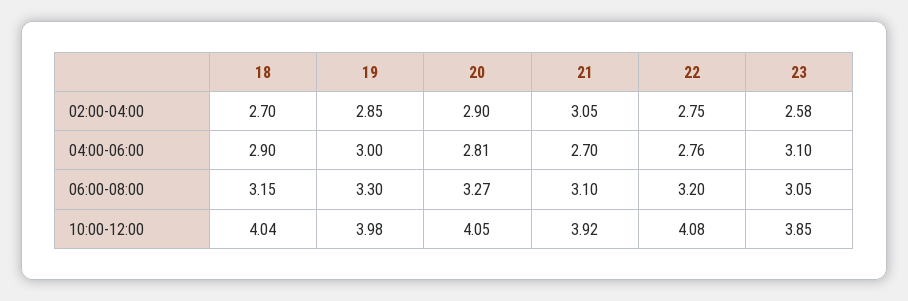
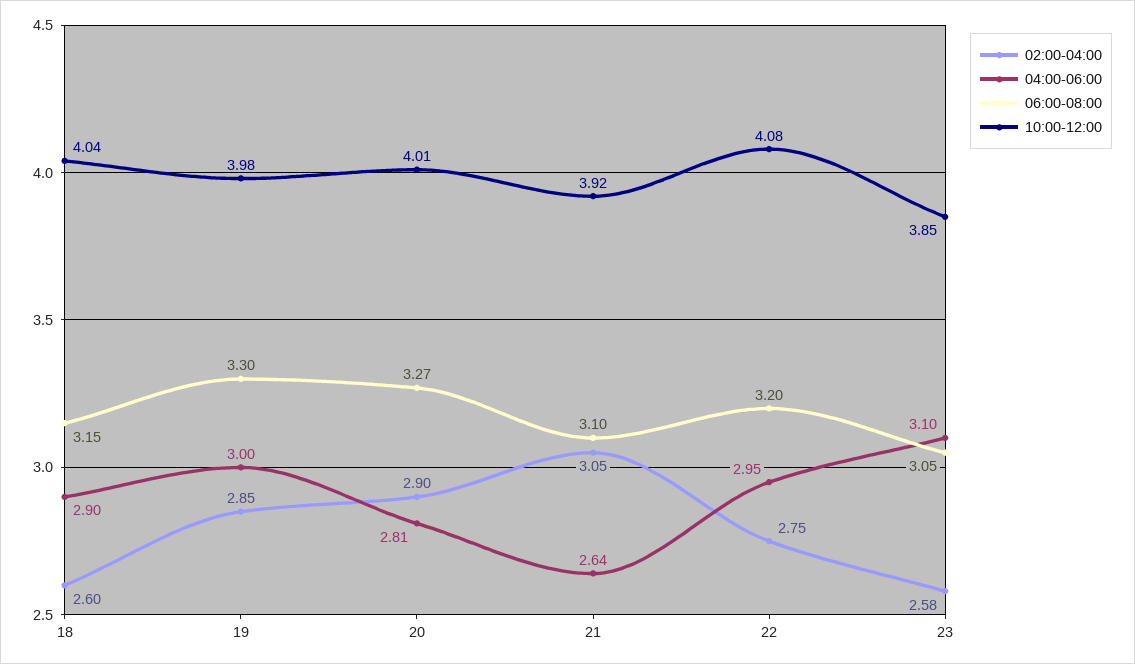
  {
    "02:00-04:00": {
-     "18": 2.7,
+     "18": 2.6,
      "19": 2.85,
      "20": 2.9,
      "21": 3.05,
      "22": 2.75,
      "23": 2.58
    },
    "04:00-06:00": {
      "18": 2.9,
      "19": 3,
      "20": 2.81,
-     "21": 2.7,
+     "21": 2.64,
-     "22": 2.76,
+     "22": 2.95,
      "23": 3.1
    },
    "06:00-08:00": {
      "18": 3.15,
      "19": 3.3,
      "20": 3.27,
      "21": 3.1,
      "22": 3.2,
      "23": 3.05
    },
    "10:00-12:00": {
      "18": 4.04,
      "19": 3.98,
-     "20": 4.05,
+     "20": 4.01,
      "21": 3.92,
      "22": 4.08,
      "23": 3.85
    }
  }

